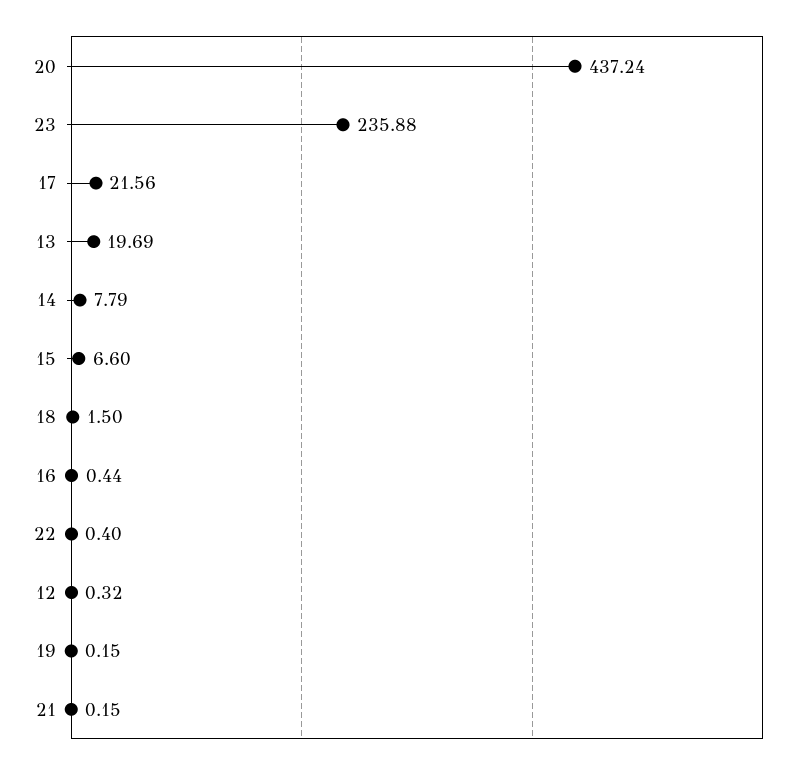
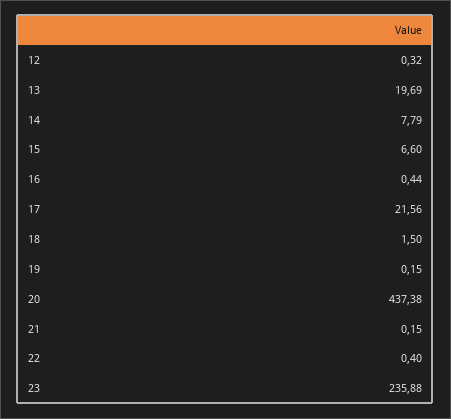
  {
-   "20": 437.24,
+   "20": 437.38,
    "23": 235.88,
    "17": 21.56,
    "13": 19.69,
    "14": 7.79,
    "15": 6.6,
    "18": 1.5,
    "16": 0.44,
    "22": 0.4,
    "12": 0.32,
    "19": 0.15,
    "21": 0.15
  }

